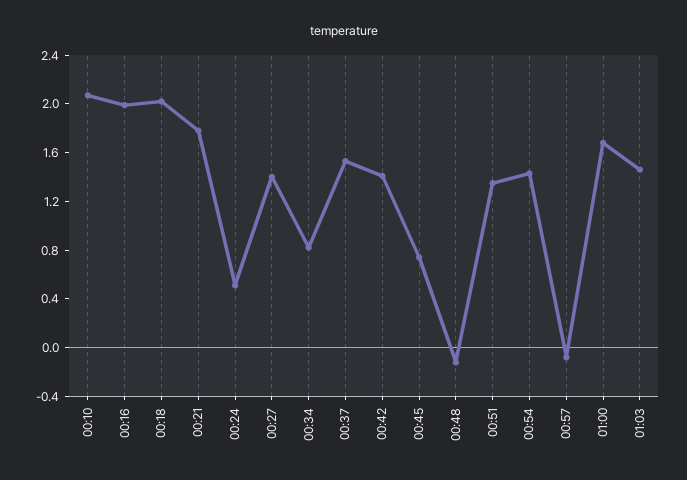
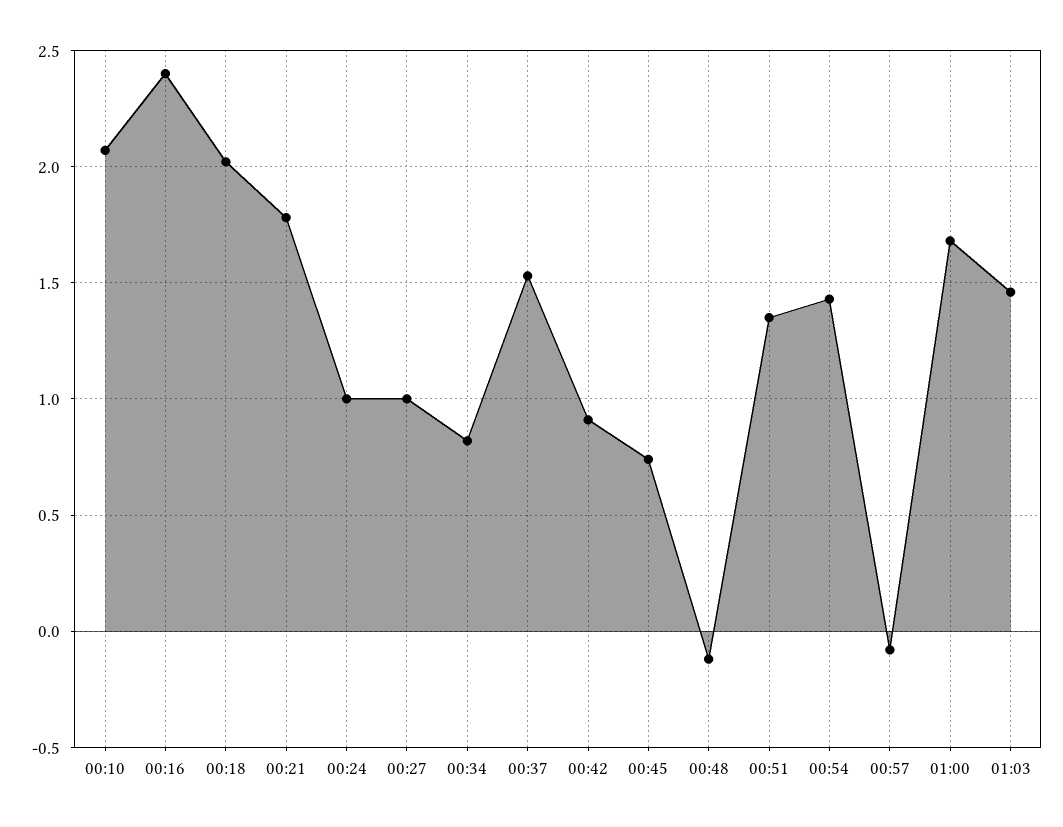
  {
    "00:10": 2.05,
-   "00:16": 2,
+   "00:16": 2.4,
    "00:18": 2,
    "00:21": 1.8,
-   "00:24": 0.5,
+   "00:24": 1,
-   "00:27": 1.4,
+   "00:27": 1,
    "00:34": 0.8,
    "00:37": 1.55,
-   "00:42": 1.4,
+   "00:42": 0.9,
    "00:45": 0.75,
    "00:48": -0.1,
    "00:51": 1.35,
    "00:54": 1.45,
    "00:57": -0.1,
    "01:00": 1.7,
    "01:03": 1.45
  }

